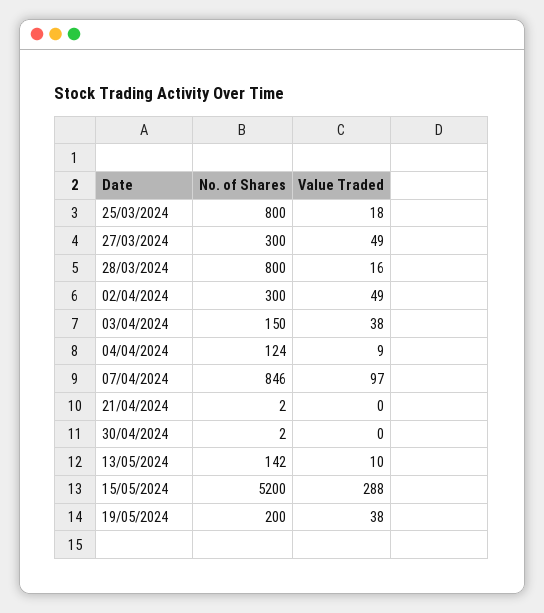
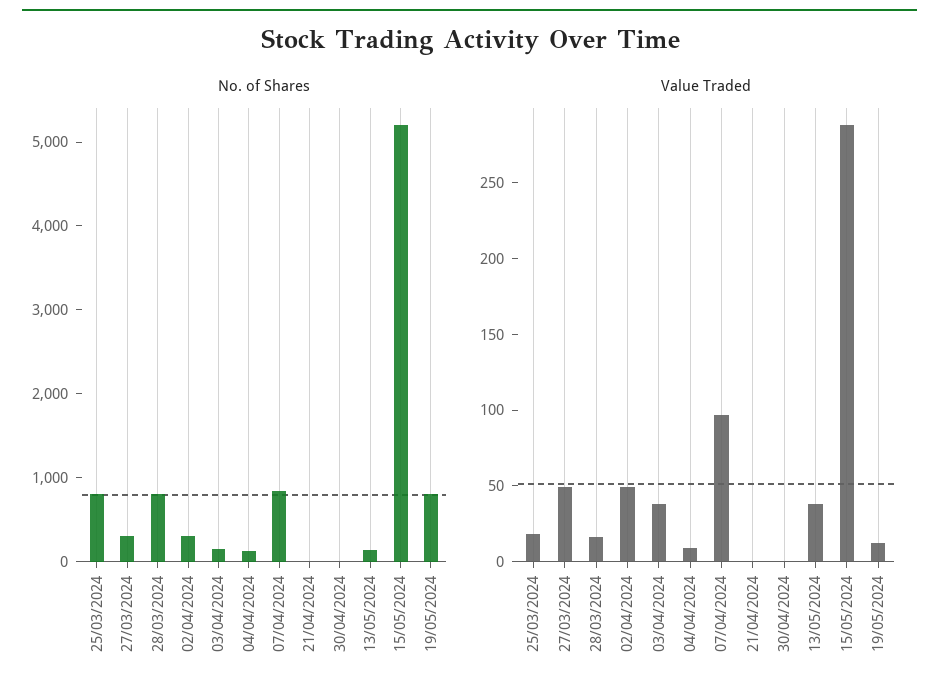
  {
    "No. of Shares": {
      "25/03/2024": 800,
      "27/03/2024": 300,
      "28/03/2024": 800,
      "02/04/2024": 300,
      "03/04/2024": 150,
      "04/04/2024": 124,
      "07/04/2024": 846,
      "21/04/2024": 2,
      "30/04/2024": 2,
      "13/05/2024": 142,
      "15/05/2024": 5200,
-     "19/05/2024": 200
+     "19/05/2024": 800
    },
    "Value Traded": {
      "25/03/2024": 18,
      "27/03/2024": 49,
      "28/03/2024": 16,
      "02/04/2024": 49,
      "03/04/2024": 38,
      "04/04/2024": 9,
      "07/04/2024": 97,
      "21/04/2024": 0,
      "30/04/2024": 0,
-     "13/05/2024": 10,
+     "13/05/2024": 40,
      "15/05/2024": 288,
-     "19/05/2024": 38
+     "19/05/2024": 10
    }
  }

